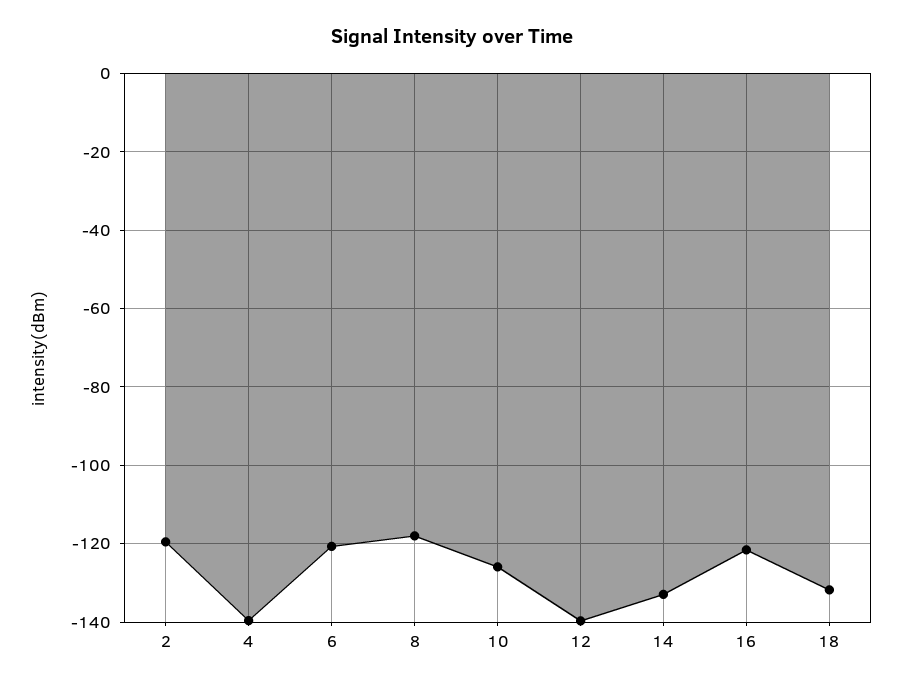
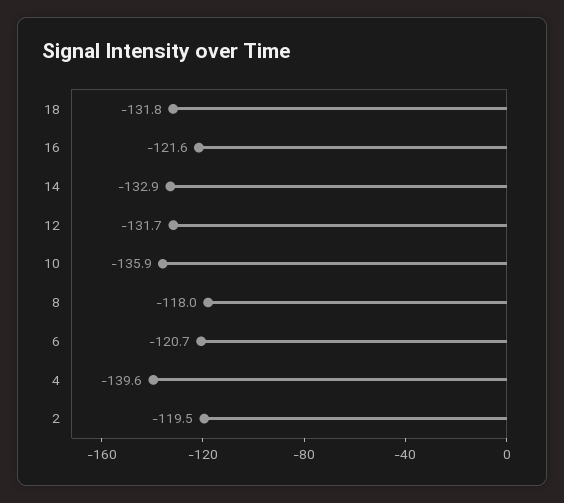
  {
    "2": -119.5,
    "4": -139.6,
    "6": -120.7,
    "8": -118,
-   "10": -126,
+   "10": -135.9,
-   "12": -140,
+   "12": -131.7,
    "14": -132.9,
    "16": -121.6,
    "18": -131.8
  }

